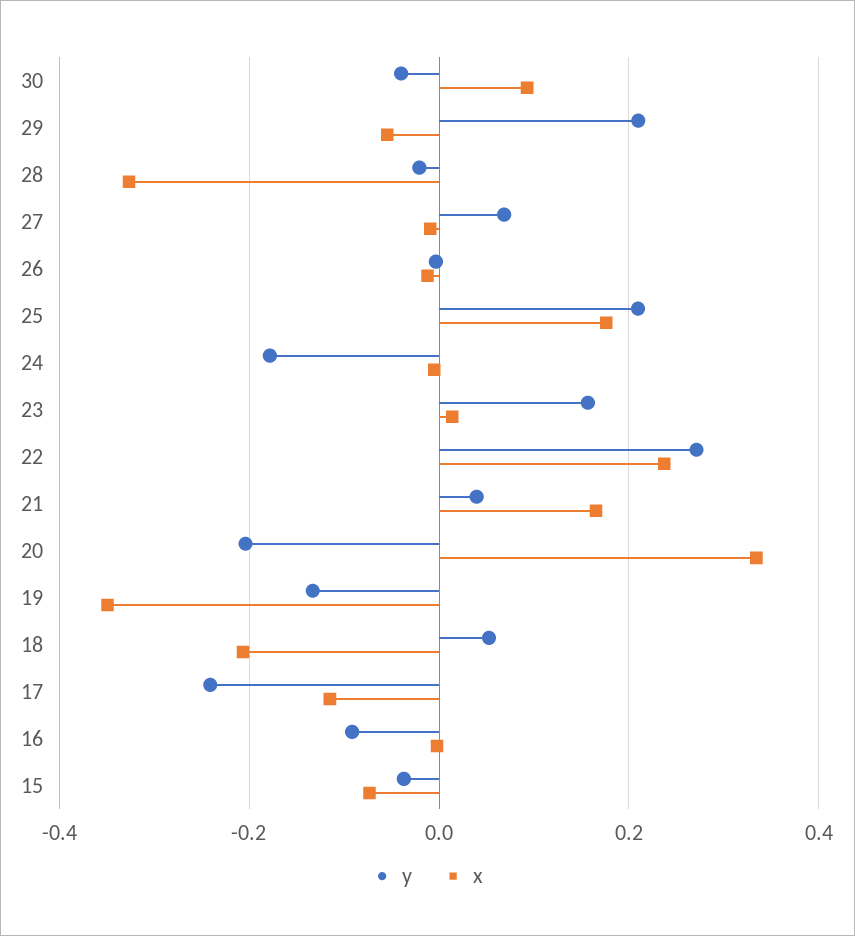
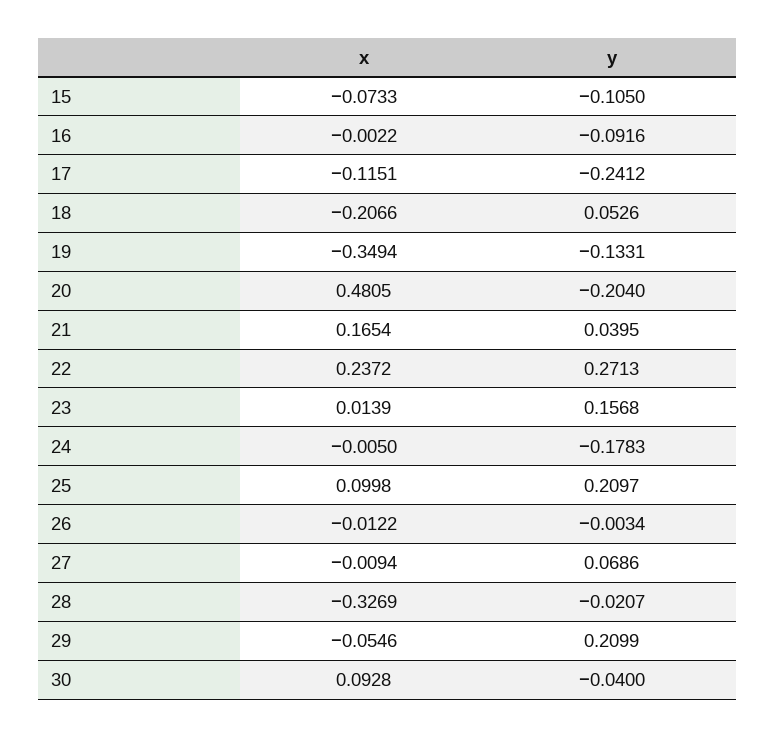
  {
    "y": {
      "30": -0.04,
      "29": 0.2099,
      "28": -0.0207,
      "27": 0.0686,
      "26": -0.0034,
      "25": 0.2097,
      "24": -0.1783,
      "23": 0.1568,
      "22": 0.2713,
      "21": 0.0395,
      "20": -0.204,
      "19": -0.1331,
      "18": 0.0526,
      "17": -0.2412,
      "16": -0.0916,
-     "15": -0.04
+     "15": -0.105
    },
    "x": {
      "30": 0.0928,
      "29": -0.0546,
      "28": -0.3269,
      "27": -0.0094,
      "26": -0.0122,
-     "25": 0.18,
+     "25": 0.0998,
      "24": -0.005,
      "23": 0.0139,
      "22": 0.2372,
      "21": 0.1654,
-     "20": 0.34,
+     "20": 0.4805,
      "19": -0.3494,
      "18": -0.2066,
      "17": -0.1151,
      "16": -0.0022,
      "15": -0.0733
    }
  }

